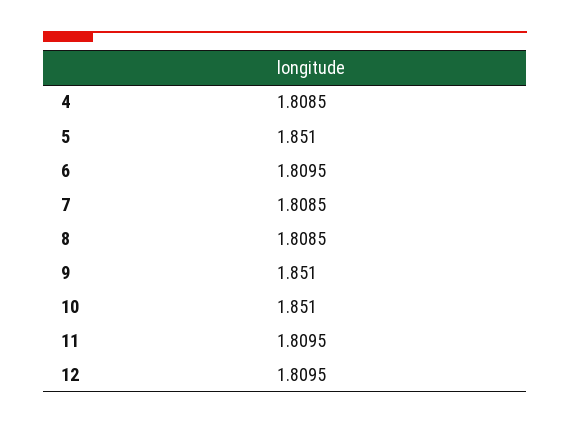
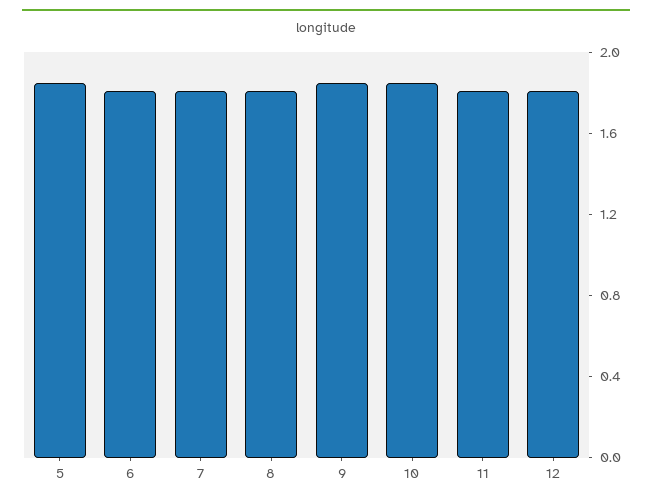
  {
-   "4": 1.8085,
    "5": 1.851,
    "6": 1.8095,
    "7": 1.8085,
    "8": 1.8085,
    "9": 1.851,
    "10": 1.851,
    "11": 1.8095,
    "12": 1.8095
  }

